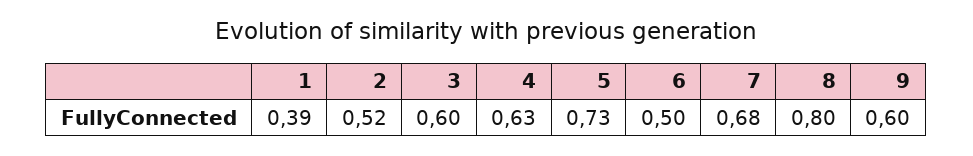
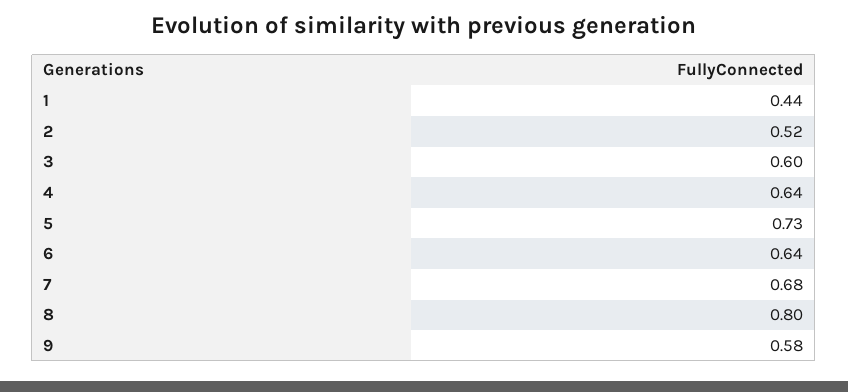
  {
-   "1": 0.39,
+   "1": 0.44,
    "2": 0.52,
    "3": 0.6,
-   "4": 0.63,
+   "4": 0.64,
    "5": 0.73,
-   "6": 0.5,
+   "6": 0.64,
    "7": 0.68,
    "8": 0.8,
-   "9": 0.6
+   "9": 0.58
  }

